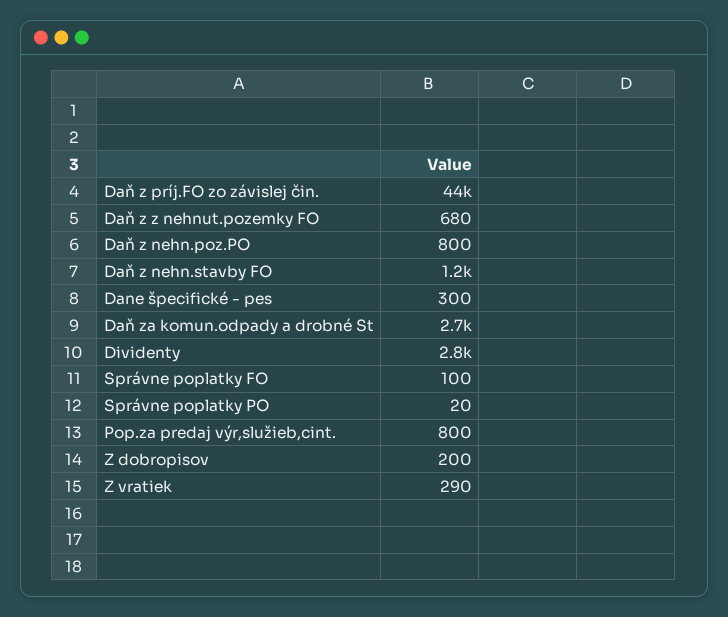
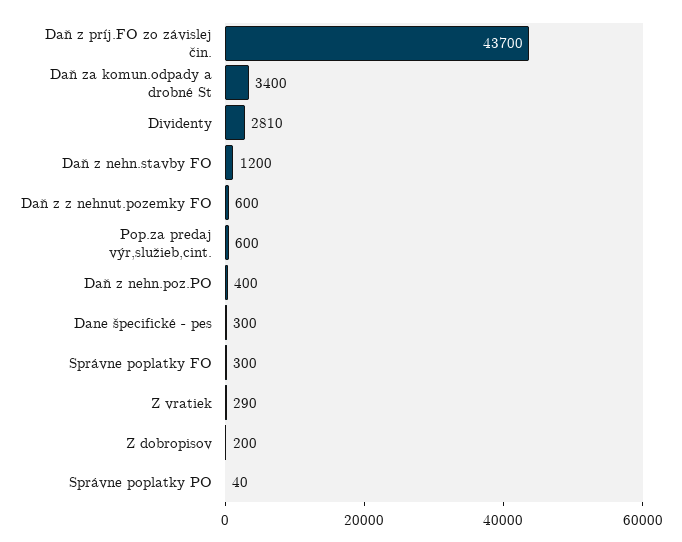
  {
    "Daň z príj.FO zo závislej čin.": 43700,
-   "Daň z z nehnut.pozemky FO": 680,
+   "Daň z z nehnut.pozemky FO": 600,
-   "Daň z nehn.poz.PO": 800,
+   "Daň z nehn.poz.PO": 400,
    "Daň z nehn.stavby FO": 1200,
    "Dane špecifické - pes": 300,
-   "Daň za komun.odpady a drobné St": 2700,
+   "Daň za komun.odpady a drobné St": 3400,
    "Dividenty": 2810,
-   "Správne poplatky FO": 100,
+   "Správne poplatky FO": 300,
-   "Správne poplatky PO": 20,
+   "Správne poplatky PO": 40,
-   "Pop.za predaj výr,služieb,cint.": 800,
+   "Pop.za predaj výr,služieb,cint.": 600,
    "Z dobropisov": 200,
    "Z vratiek": 290
  }

